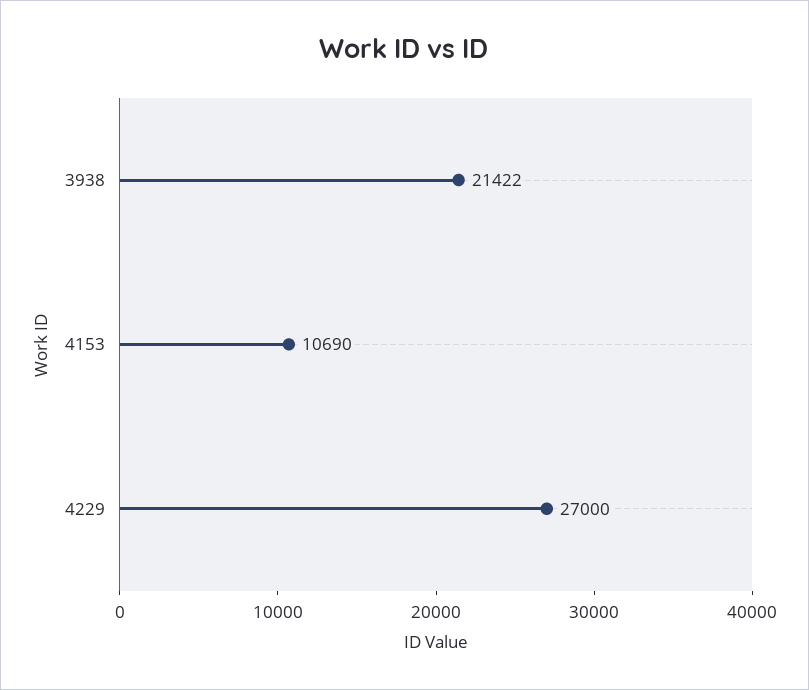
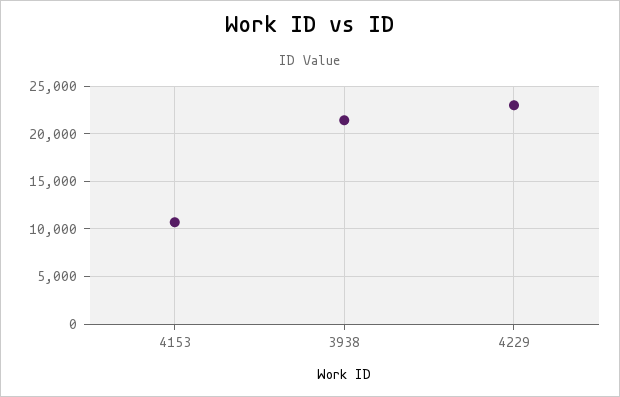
  {
    "3938": 21422,
    "4153": 10690,
-   "4229": 27000
+   "4229": 23000
  }

